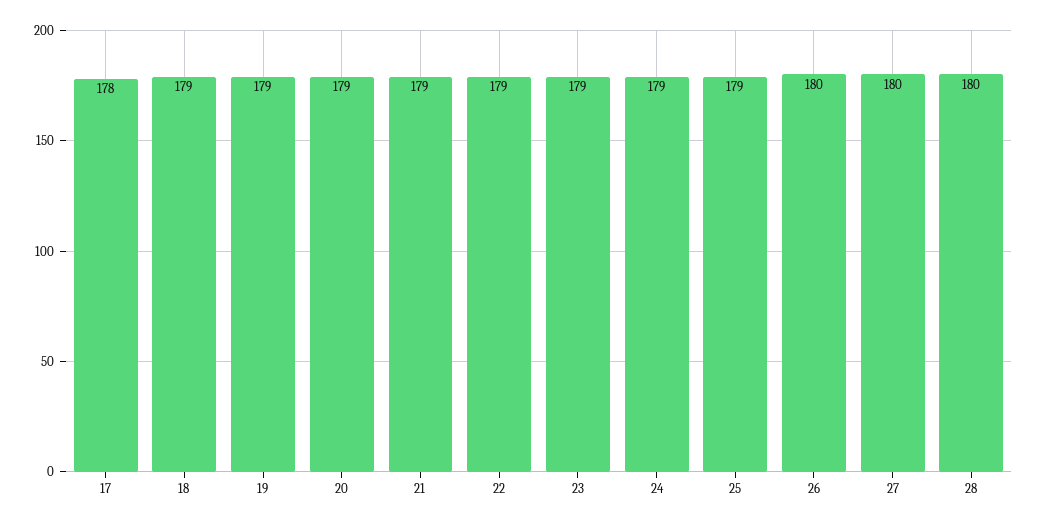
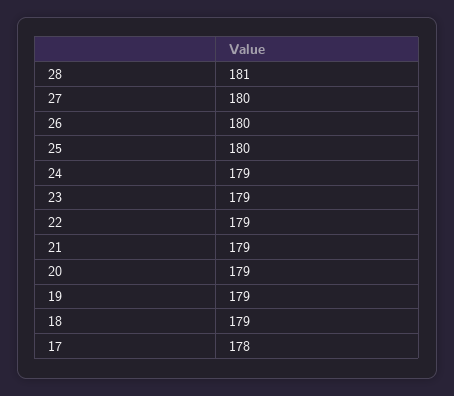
  {
    "17": 178,
    "18": 179,
    "19": 179,
    "20": 179,
    "21": 179,
    "22": 179,
    "23": 179,
    "24": 179,
-   "25": 179,
+   "25": 180,
    "26": 180,
    "27": 180,
-   "28": 180
+   "28": 181
  }

